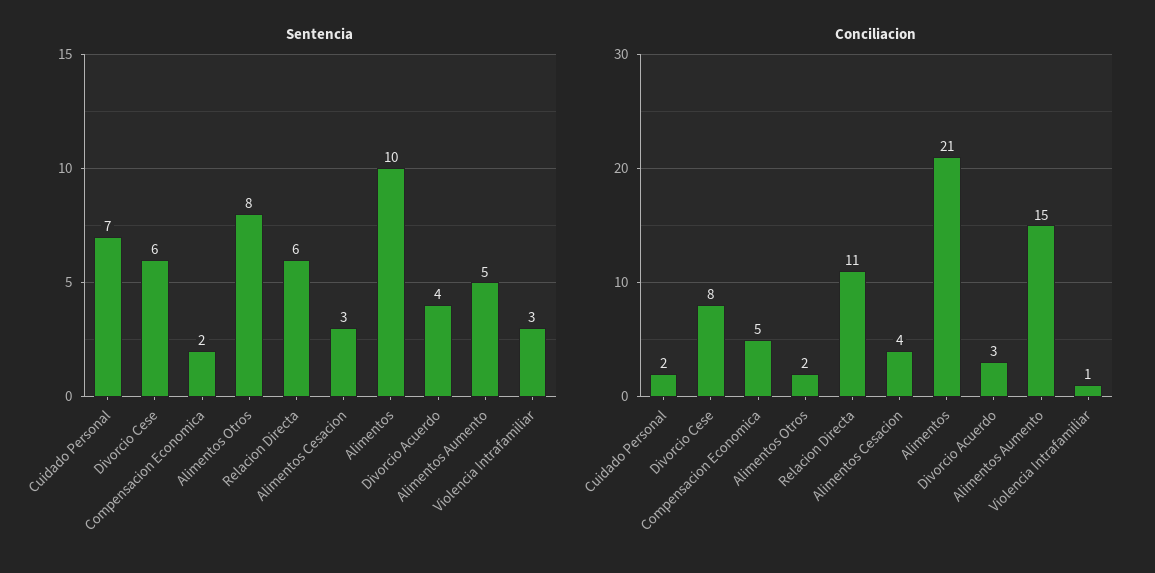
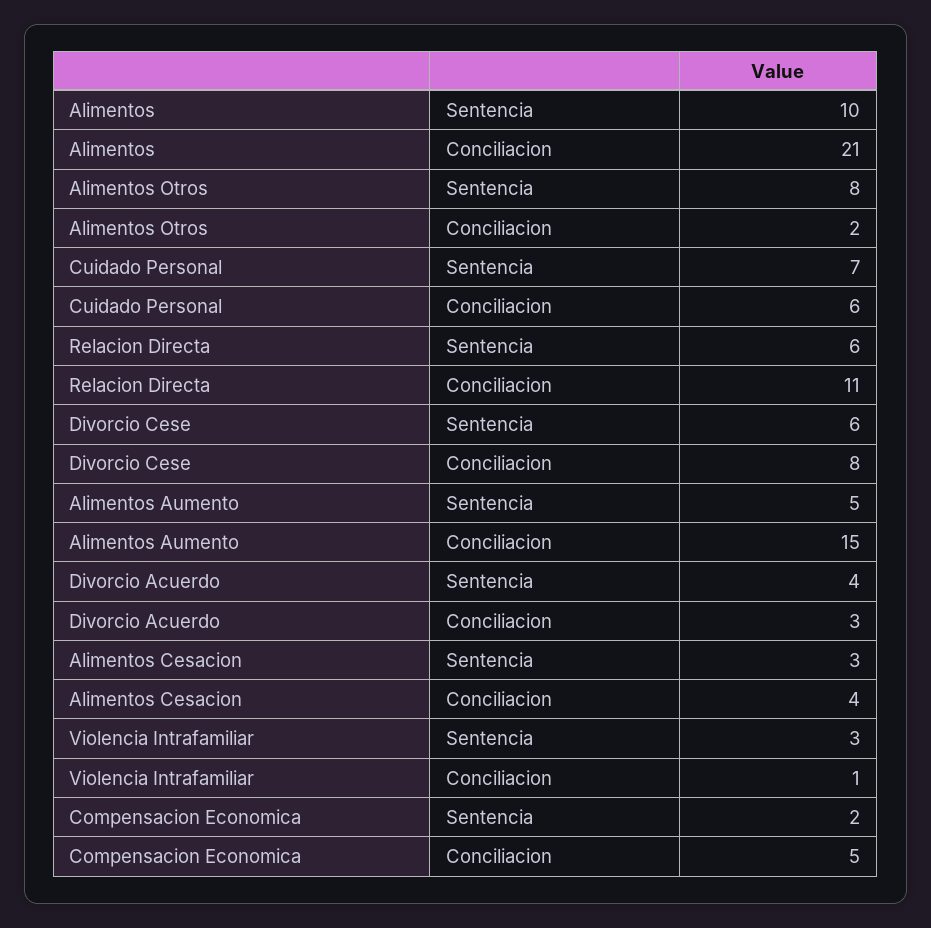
  {
    "Sentencia": {
      "Cuidado Personal": 7,
      "Divorcio Cese": 6,
      "Compensacion Economica": 2,
      "Alimentos Otros": 8,
      "Relacion Directa": 6,
      "Alimentos Cesacion": 3,
      "Alimentos": 10,
      "Divorcio Acuerdo": 4,
      "Alimentos Aumento": 5,
      "Violencia Intrafamiliar": 3
    },
    "Conciliacion": {
-     "Cuidado Personal": 2,
+     "Cuidado Personal": 6,
      "Divorcio Cese": 8,
      "Compensacion Economica": 5,
      "Alimentos Otros": 2,
      "Relacion Directa": 11,
      "Alimentos Cesacion": 4,
      "Alimentos": 21,
      "Divorcio Acuerdo": 3,
      "Alimentos Aumento": 15,
      "Violencia Intrafamiliar": 1
    }
  }

